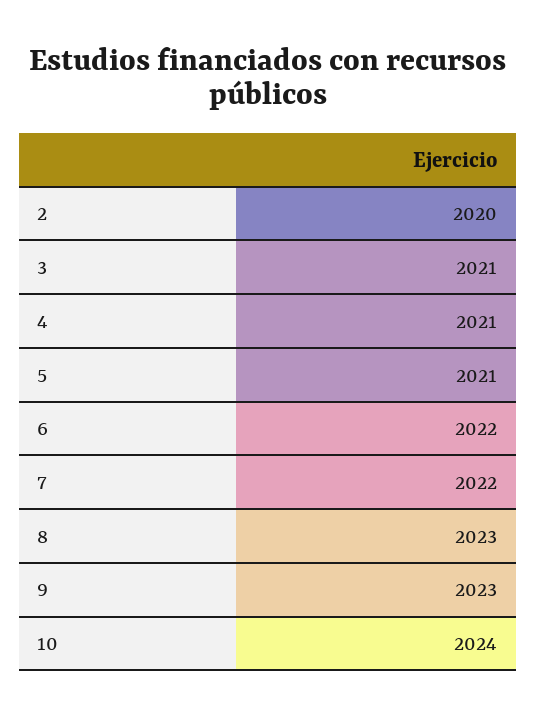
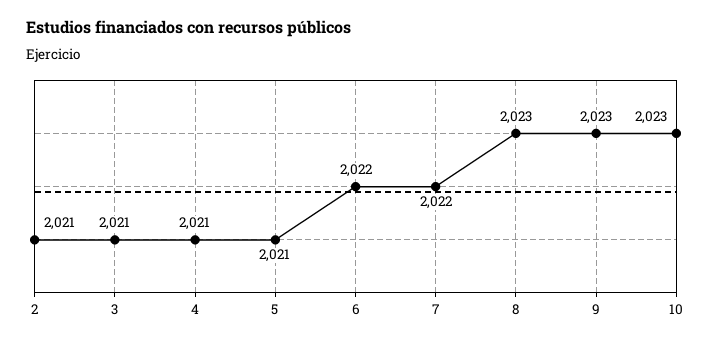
  {
-   "2": 2020,
+   "2": 2021,
    "3": 2021,
    "4": 2021,
    "5": 2021,
    "6": 2022,
    "7": 2022,
    "8": 2023,
    "9": 2023,
-   "10": 2024
+   "10": 2023
  }

